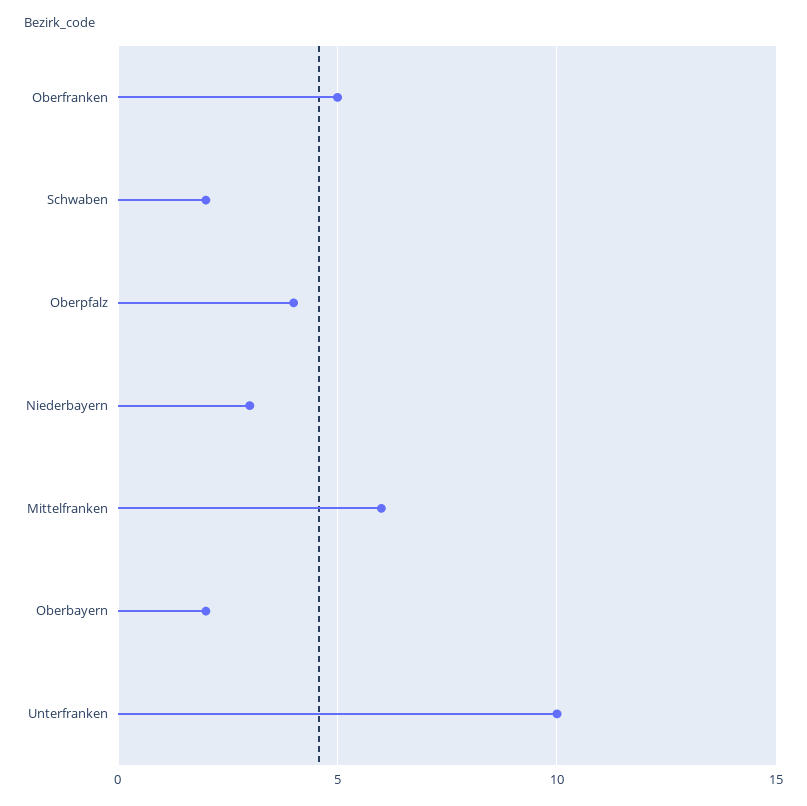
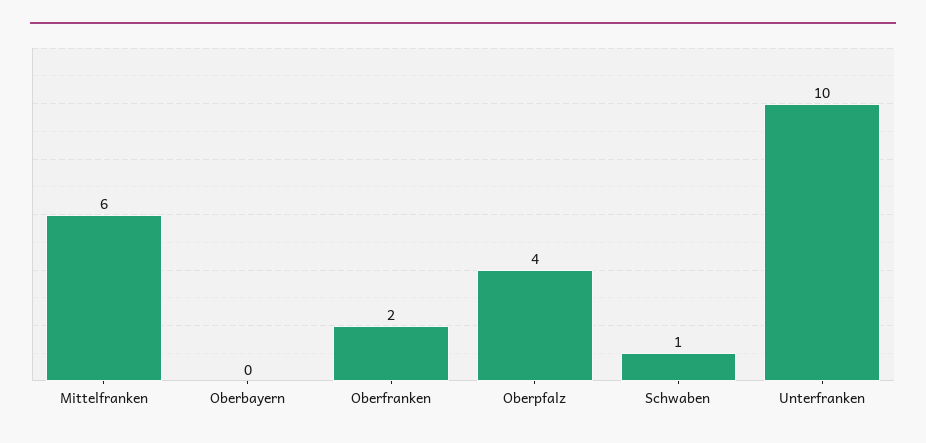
  {
-   "Oberfranken": 5,
+   "Oberfranken": 2,
-   "Schwaben": 2,
+   "Schwaben": 1,
    "Oberpfalz": 4,
-   "Niederbayern": 3,
    "Mittelfranken": 6,
-   "Oberbayern": 2,
+   "Oberbayern": 0,
    "Unterfranken": 10
  }

